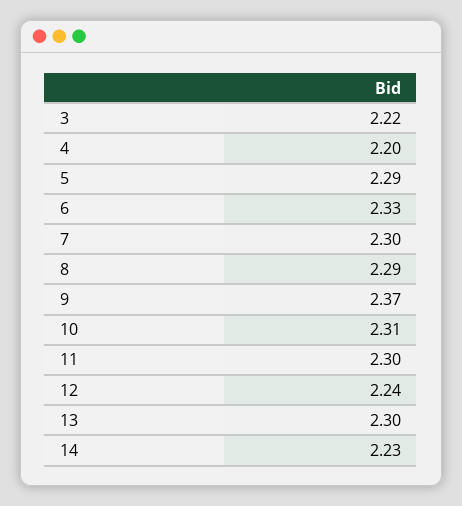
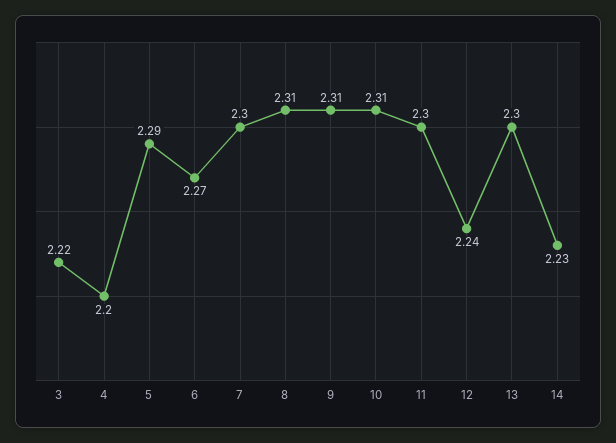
  {
    "3": 2.22,
    "4": 2.2,
    "5": 2.29,
-   "6": 2.33,
+   "6": 2.27,
    "7": 2.3,
-   "8": 2.29,
+   "8": 2.31,
-   "9": 2.37,
+   "9": 2.31,
    "10": 2.31,
    "11": 2.3,
    "12": 2.24,
    "13": 2.3,
    "14": 2.23
  }

